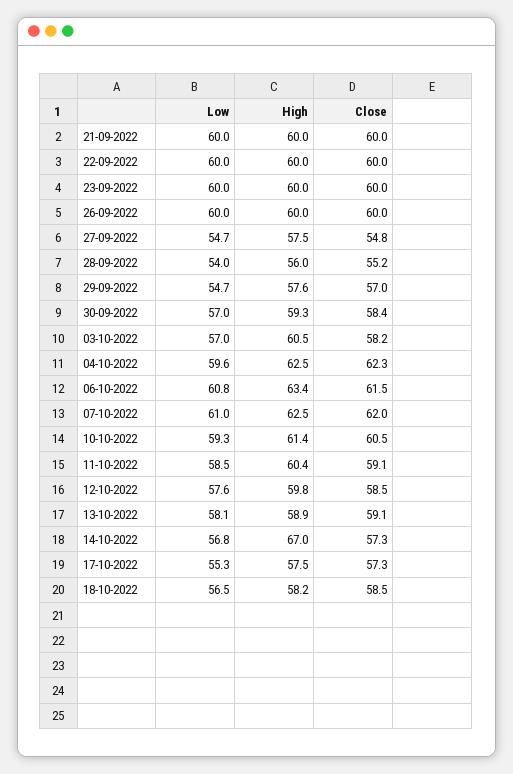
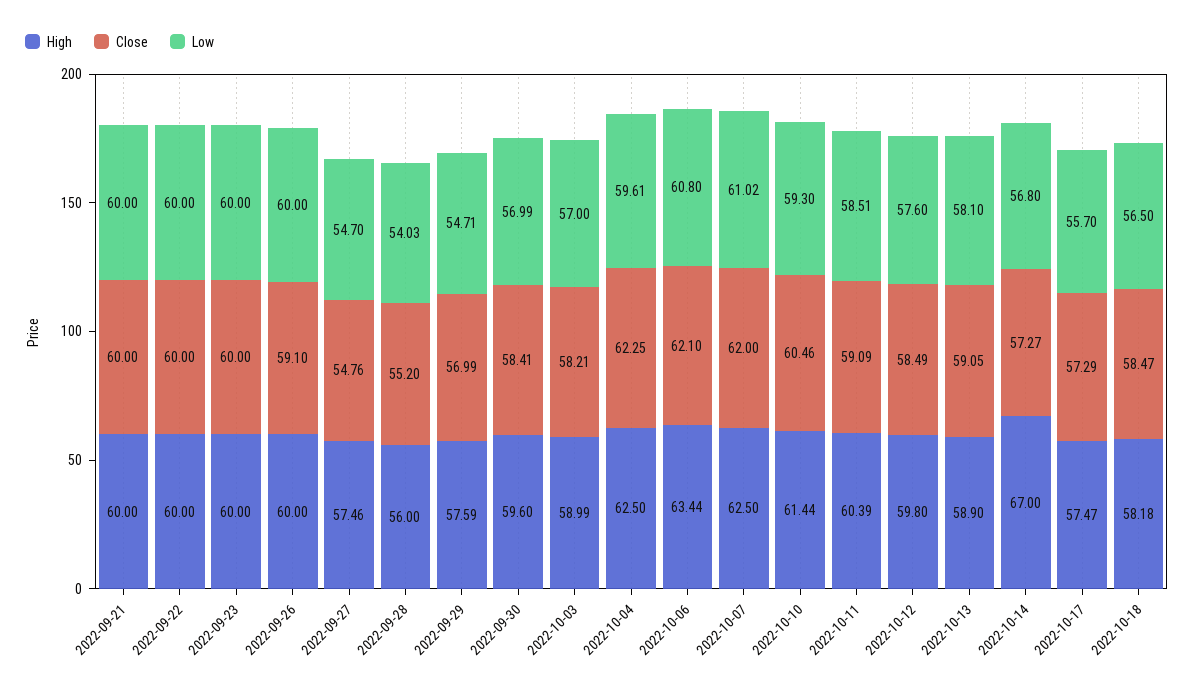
  {
    "Low": {
      "21-09-2022": 60,
      "22-09-2022": 60,
      "23-09-2022": 60,
      "26-09-2022": 60,
      "27-09-2022": 54.7,
      "28-09-2022": 54.03,
      "29-09-2022": 54.71,
      "30-09-2022": 56.99,
      "03-10-2022": 57,
      "04-10-2022": 59.61,
      "06-10-2022": 60.8,
      "07-10-2022": 61.02,
      "10-10-2022": 59.3,
      "11-10-2022": 58.51,
      "12-10-2022": 57.6,
      "13-10-2022": 58.1,
      "14-10-2022": 56.8,
-     "17-10-2022": 55.3,
+     "17-10-2022": 55.7,
      "18-10-2022": 56.5
    },
    "High": {
      "21-09-2022": 60,
      "22-09-2022": 60,
      "23-09-2022": 60,
      "26-09-2022": 60,
      "27-09-2022": 57.46,
      "28-09-2022": 56,
      "29-09-2022": 57.59,
-     "30-09-2022": 59.3,
+     "30-09-2022": 59.6,
-     "03-10-2022": 60.5,
+     "03-10-2022": 58.99,
      "04-10-2022": 62.5,
      "06-10-2022": 63.44,
      "07-10-2022": 62.5,
      "10-10-2022": 61.44,
      "11-10-2022": 60.39,
      "12-10-2022": 59.8,
      "13-10-2022": 58.9,
      "14-10-2022": 67,
      "17-10-2022": 57.47,
      "18-10-2022": 58.18
    },
    "Close": {
      "21-09-2022": 60,
      "22-09-2022": 60,
      "23-09-2022": 60,
-     "26-09-2022": 60,
+     "26-09-2022": 59.1,
      "27-09-2022": 54.76,
      "28-09-2022": 55.2,
      "29-09-2022": 56.99,
      "30-09-2022": 58.41,
      "03-10-2022": 58.21,
      "04-10-2022": 62.25,
-     "06-10-2022": 61.5,
+     "06-10-2022": 62.1,
      "07-10-2022": 62,
      "10-10-2022": 60.46,
      "11-10-2022": 59.09,
      "12-10-2022": 58.49,
      "13-10-2022": 59.05,
      "14-10-2022": 57.27,
      "17-10-2022": 57.29,
      "18-10-2022": 58.47
    }
  }

